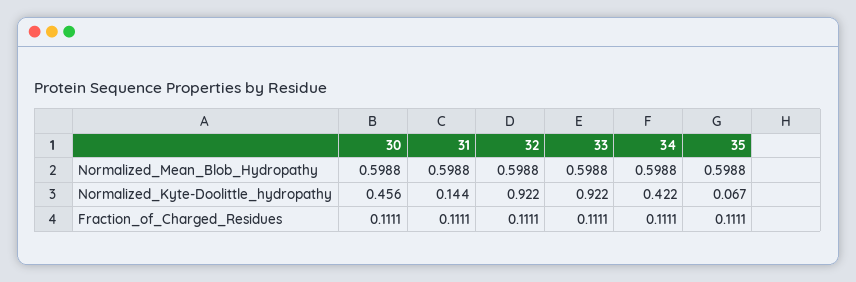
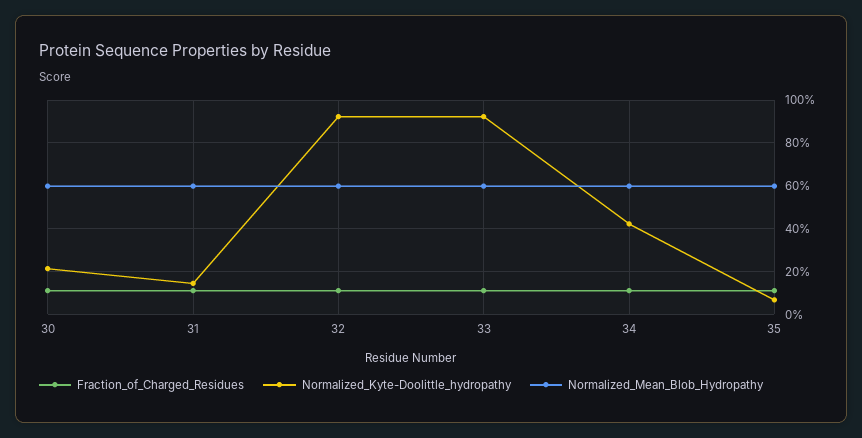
  {
    "Normalized_Mean_Blob_Hydropathy": {
      "30": 0.5988,
      "31": 0.5988,
      "32": 0.5988,
      "33": 0.5988,
      "34": 0.5988,
      "35": 0.5988
    },
    "Normalized_Kyte-Doolittle_hydropathy": {
-     "30": 0.456,
+     "30": 0.2,
      "31": 0.144,
      "32": 0.922,
      "33": 0.922,
      "34": 0.422,
      "35": 0.067
    },
    "Fraction_of_Charged_Residues": {
      "30": 0.1111,
      "31": 0.1111,
      "32": 0.1111,
      "33": 0.1111,
      "34": 0.1111,
      "35": 0.1111
    }
  }

